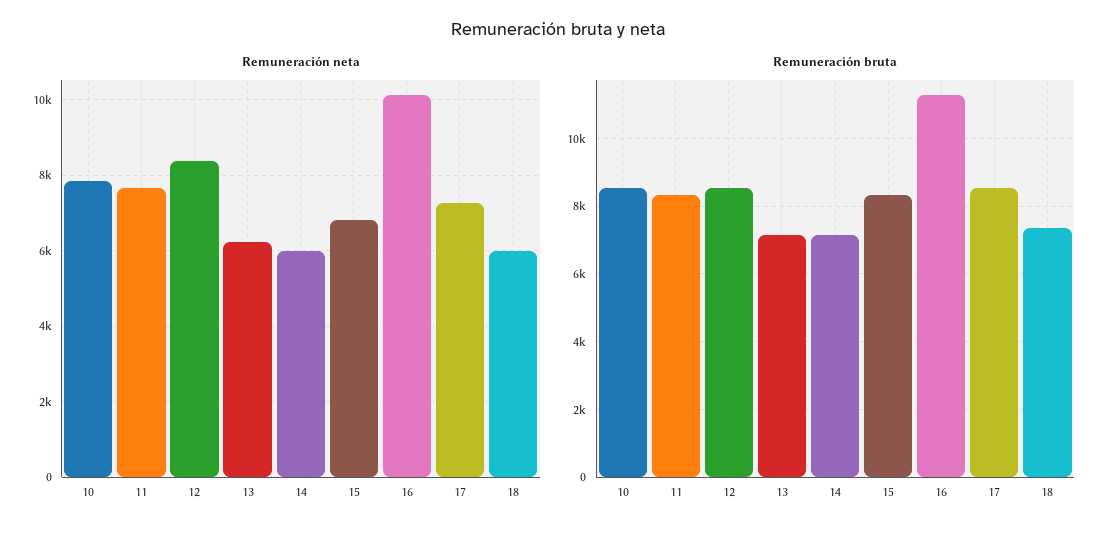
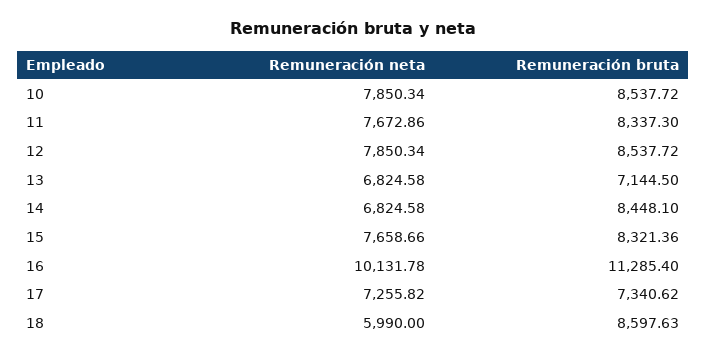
  {
    "Remuneración neta": {
      "10": 7850.34,
      "11": 7672.86,
-     "12": 8400,
+     "12": 7850.34,
-     "13": 6200,
+     "13": 6824.58,
-     "14": 6000,
+     "14": 6824.58,
-     "15": 6800,
+     "15": 7658.66,
      "16": 10131.78,
      "17": 7255.82,
      "18": 5990
    },
    "Remuneración bruta": {
      "10": 8537.72,
      "11": 8337.3,
      "12": 8537.72,
      "13": 7144.5,
-     "14": 7200,
+     "14": 8448.1,
      "15": 8321.36,
      "16": 11285.4,
-     "17": 8600,
+     "17": 7340.62,
-     "18": 7400
+     "18": 8597.63
    }
  }

